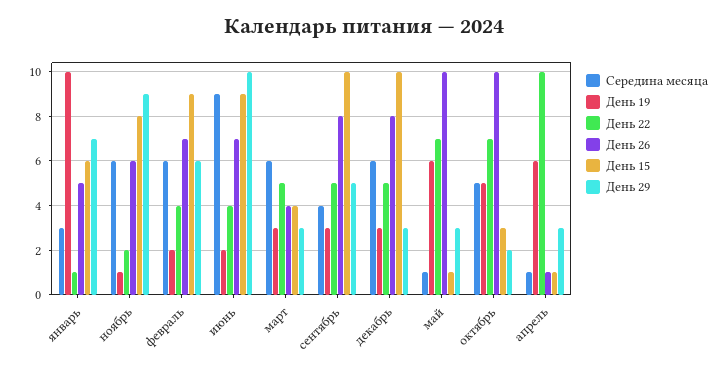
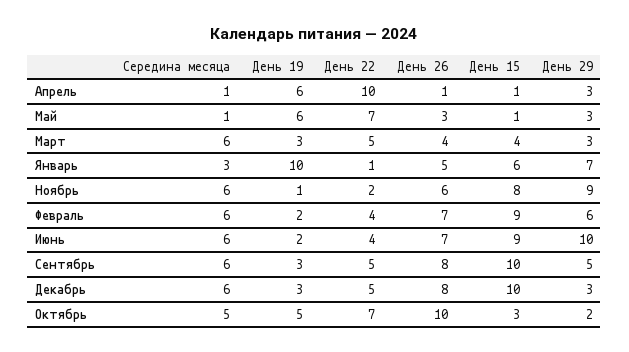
  {
    "Середина месяца": {
      "январь": 3,
      "ноябрь": 6,
      "февраль": 6,
-     "июнь": 9,
+     "июнь": 6,
      "март": 6,
-     "сентябрь": 4,
+     "сентябрь": 6,
      "декабрь": 6,
      "май": 1,
      "октябрь": 5,
      "апрель": 1
    },
    "День 19": {
      "январь": 10,
      "ноябрь": 1,
      "февраль": 2,
      "июнь": 2,
      "март": 3,
      "сентябрь": 3,
      "декабрь": 3,
      "май": 6,
      "октябрь": 5,
      "апрель": 6
    },
    "День 22": {
      "январь": 1,
      "ноябрь": 2,
      "февраль": 4,
      "июнь": 4,
      "март": 5,
      "сентябрь": 5,
      "декабрь": 5,
      "май": 7,
      "октябрь": 7,
      "апрель": 10
    },
    "День 26": {
      "январь": 5,
      "ноябрь": 6,
      "февраль": 7,
      "июнь": 7,
      "март": 4,
      "сентябрь": 8,
      "декабрь": 8,
-     "май": 10,
+     "май": 3,
      "октябрь": 10,
      "апрель": 1
    },
    "День 15": {
      "январь": 6,
      "ноябрь": 8,
      "февраль": 9,
      "июнь": 9,
      "март": 4,
      "сентябрь": 10,
      "декабрь": 10,
      "май": 1,
      "октябрь": 3,
      "апрель": 1
    },
    "День 29": {
      "январь": 7,
      "ноябрь": 9,
      "февраль": 6,
      "июнь": 10,
      "март": 3,
      "сентябрь": 5,
      "декабрь": 3,
      "май": 3,
      "октябрь": 2,
      "апрель": 3
    }
  }

